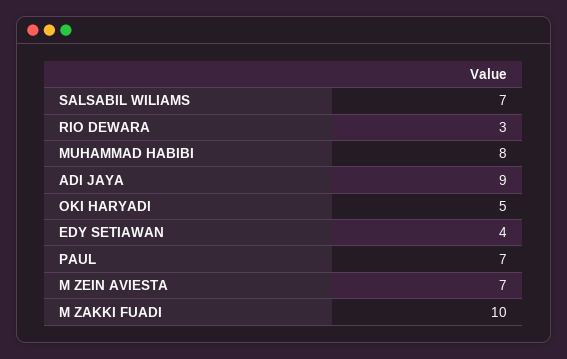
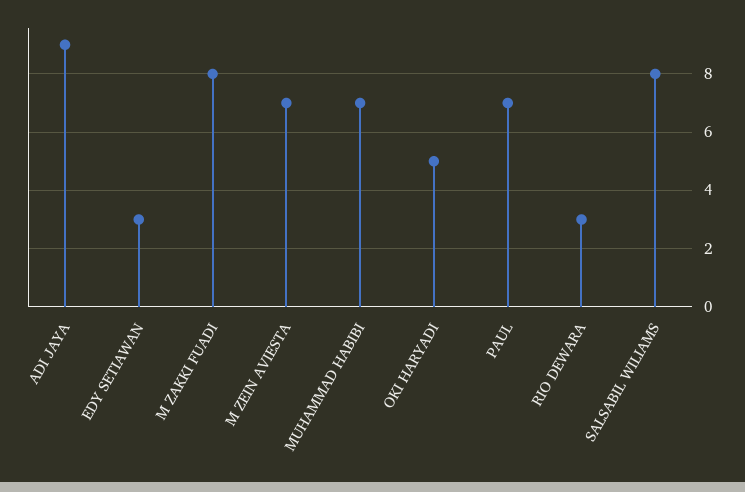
  {
-   "SALSABIL WILIAMS": 7,
+   "SALSABIL WILIAMS": 8,
    "RIO DEWARA": 3,
-   "MUHAMMAD HABIBI": 8,
+   "MUHAMMAD HABIBI": 7,
    "ADI JAYA": 9,
    "OKI HARYADI": 5,
-   "EDY SETIAWAN": 4,
+   "EDY SETIAWAN": 3,
    "PAUL": 7,
    "M ZEIN AVIESTA": 7,
-   "M ZAKKI FUADI": 10
+   "M ZAKKI FUADI": 8
  }

